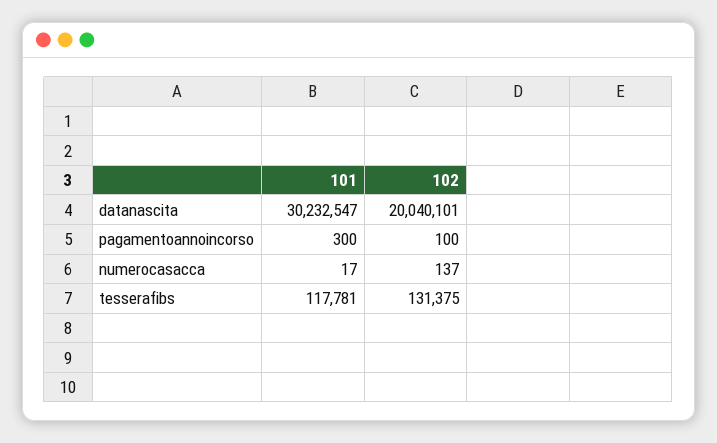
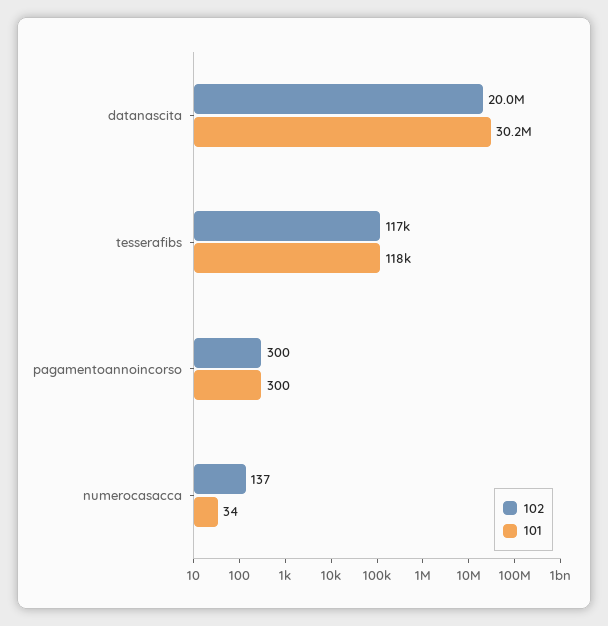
  {
    "101": {
      "datanascita": 30232547,
      "pagamentoannoincorso": 300,
-     "numerocasacca": 17,
+     "numerocasacca": 34,
      "tesserafibs": 117781
    },
    "102": {
      "datanascita": 20040101,
-     "pagamentoannoincorso": 100,
+     "pagamentoannoincorso": 300,
      "numerocasacca": 137,
-     "tesserafibs": 131375
+     "tesserafibs": 117000
    }
  }

